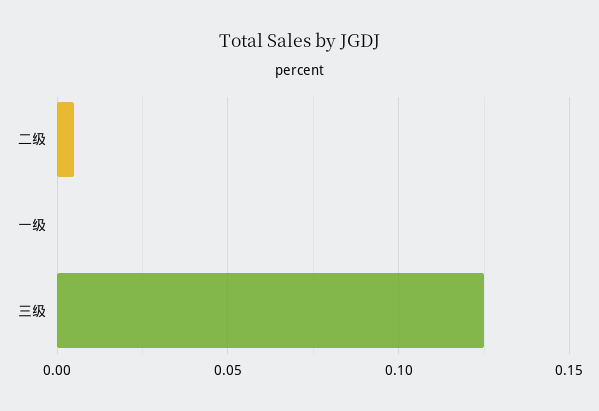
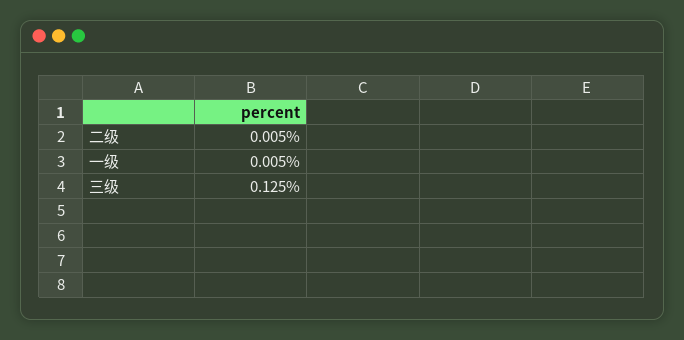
  {
    "二级": 0.005,
-   "一级": 0,
+   "一级": 0.005,
    "三级": 0.125
  }

